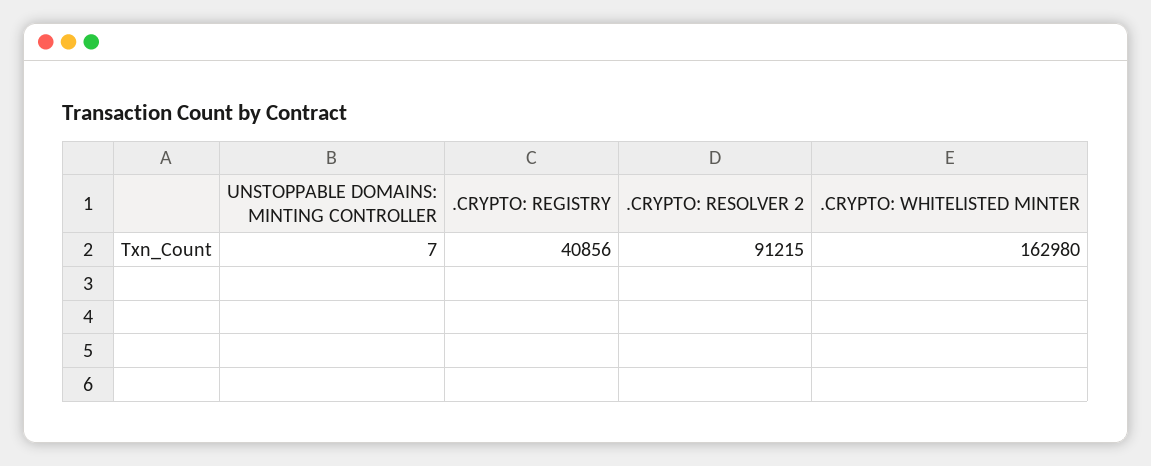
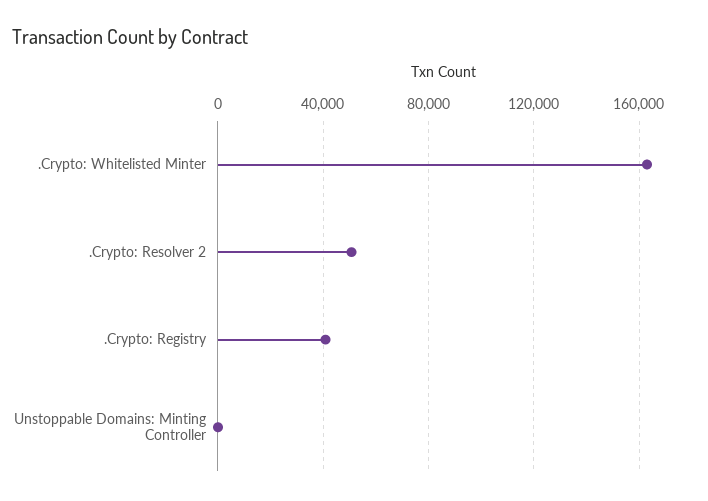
  {
    "UNSTOPPABLE DOMAINS: MINTING CONTROLLER": 7,
    ".CRYPTO: REGISTRY": 40856,
-   ".CRYPTO: RESOLVER 2": 91215,
+   ".CRYPTO: RESOLVER 2": 50000,
    ".CRYPTO: WHITELISTED MINTER": 162980
  }

